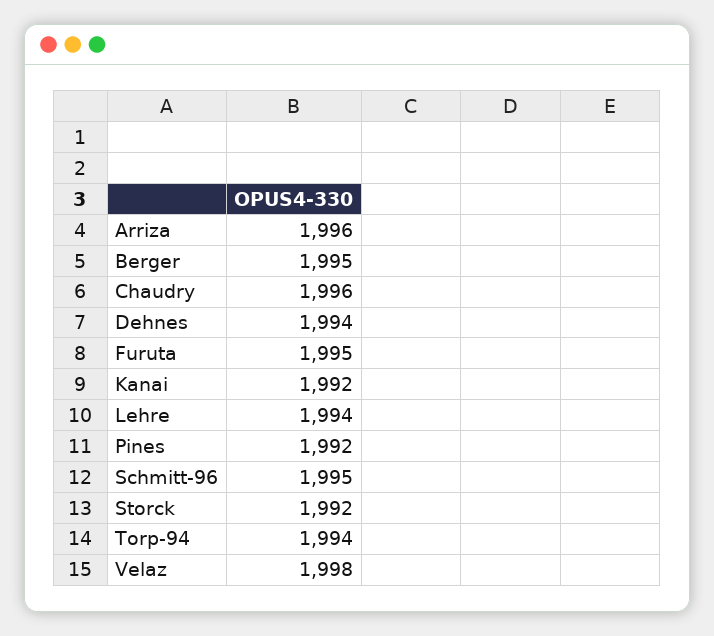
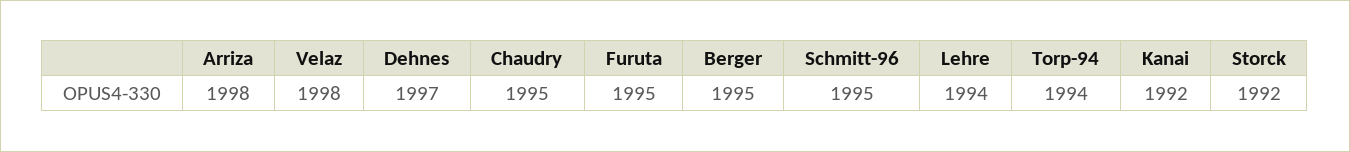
  {
-   "Arriza": 1996,
+   "Arriza": 1998,
    "Berger": 1995,
-   "Chaudry": 1996,
+   "Chaudry": 1995,
-   "Dehnes": 1994,
+   "Dehnes": 1997,
    "Furuta": 1995,
    "Kanai": 1992,
    "Lehre": 1994,
-   "Pines": 1992,
    "Schmitt-96": 1995,
    "Storck": 1992,
    "Torp-94": 1994,
    "Velaz": 1998
  }

